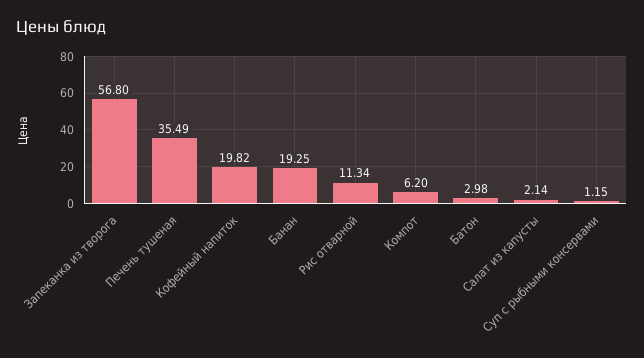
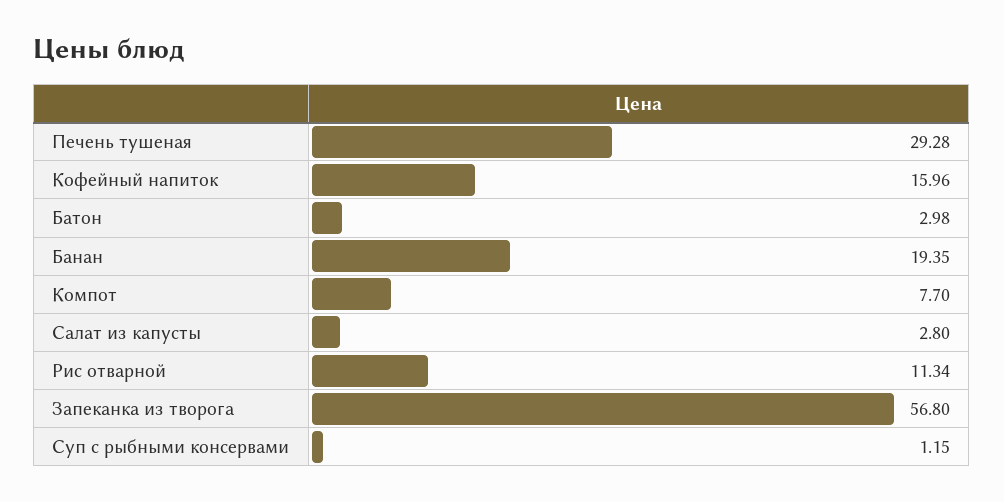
  {
    "Запеканка из творога": 56.8,
-   "Печень тушеная": 35.49,
+   "Печень тушеная": 29.28,
-   "Кофейный напиток": 19.82,
+   "Кофейный напиток": 15.96,
-   "Банан": 19.25,
+   "Банан": 19.35,
    "Рис отварной": 11.34,
-   "Компот": 6.2,
+   "Компот": 7.7,
    "Батон": 2.98,
-   "Салат из капусты": 2.14,
+   "Салат из капусты": 2.8,
    "Суп с рыбными консервами": 1.15
  }

